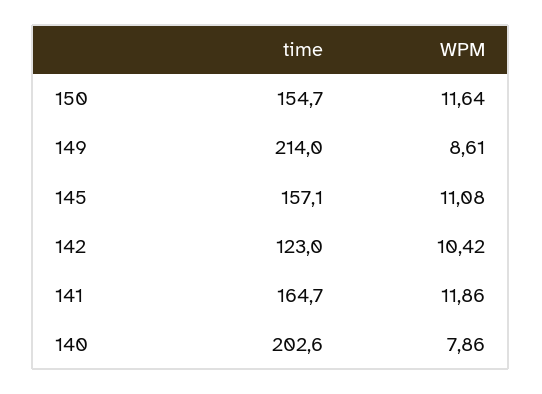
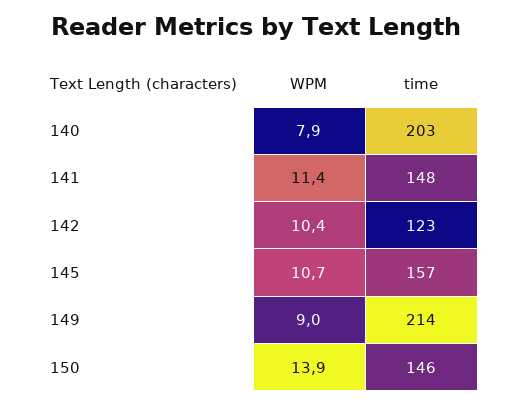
  {
    "time": {
-     "150": 154.7,
+     "150": 146,
      "149": 214,
      "145": 157.1,
      "142": 123,
-     "141": 164.7,
+     "141": 148,
      "140": 202.6
    },
    "WPM": {
-     "150": 11.64,
+     "150": 13.9,
-     "149": 8.61,
+     "149": 9,
-     "145": 11.08,
+     "145": 10.7,
      "142": 10.42,
-     "141": 11.86,
+     "141": 11.4,
      "140": 7.86
    }
  }

